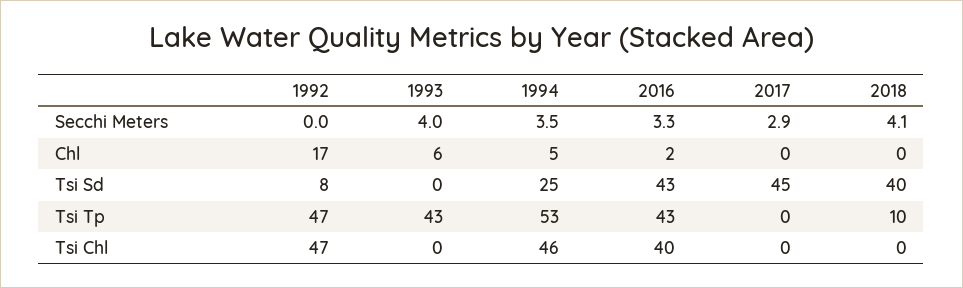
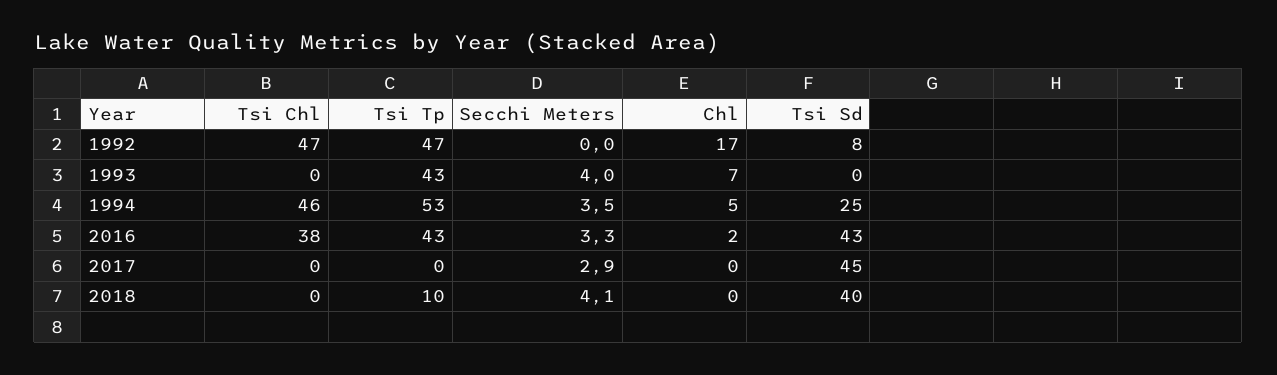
  {
    "1992": {
      "Secchi Meters": 0,
      "Chl": 17,
      "Tsi Sd": 8,
      "Tsi Tp": 47,
      "Tsi Chl": 47
    },
    "1993": {
      "Secchi Meters": 4,
-     "Chl": 6,
+     "Chl": 7,
      "Tsi Sd": 0,
      "Tsi Tp": 43,
      "Tsi Chl": 0
    },
    "1994": {
      "Secchi Meters": 3.5,
      "Chl": 5,
      "Tsi Sd": 25,
      "Tsi Tp": 53,
      "Tsi Chl": 46
    },
    "2016": {
      "Secchi Meters": 3.3,
      "Chl": 2,
      "Tsi Sd": 43,
      "Tsi Tp": 43,
-     "Tsi Chl": 40
+     "Tsi Chl": 38
    },
    "2017": {
      "Secchi Meters": 2.9,
      "Chl": 0,
      "Tsi Sd": 45,
      "Tsi Tp": 0,
      "Tsi Chl": 0
    },
    "2018": {
      "Secchi Meters": 4.1,
      "Chl": 0,
      "Tsi Sd": 40,
      "Tsi Tp": 10,
      "Tsi Chl": 0
    }
  }

